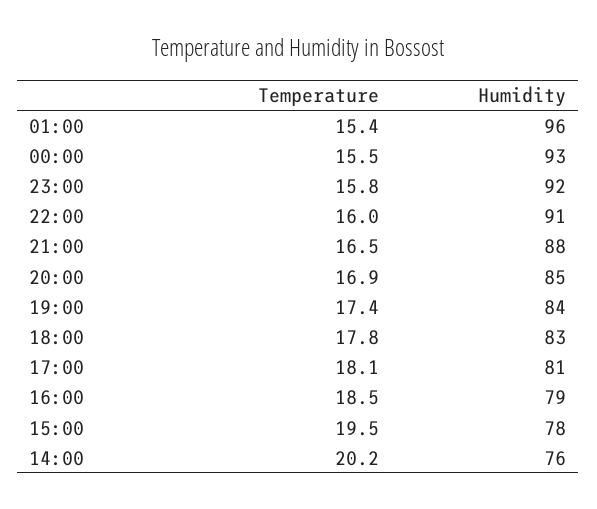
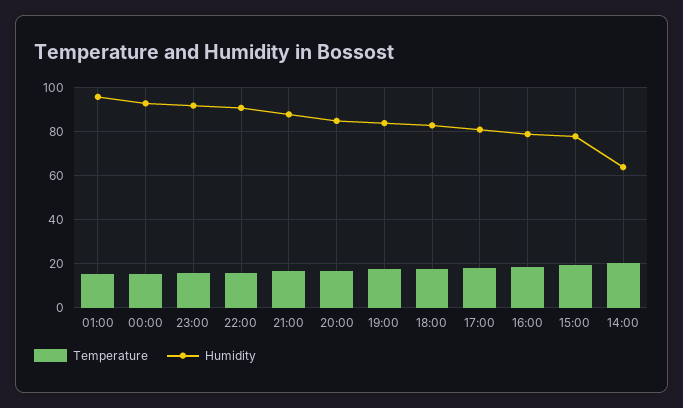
  {
    "Temperature": {
      "01:00": 15.4,
      "00:00": 15.5,
      "23:00": 15.8,
      "22:00": 16,
      "21:00": 16.5,
      "20:00": 16.9,
      "19:00": 17.4,
      "18:00": 17.8,
      "17:00": 18.1,
      "16:00": 18.5,
      "15:00": 19.5,
      "14:00": 20.2
    },
    "Humidity": {
      "01:00": 96,
      "00:00": 93,
      "23:00": 92,
      "22:00": 91,
      "21:00": 88,
      "20:00": 85,
      "19:00": 84,
      "18:00": 83,
      "17:00": 81,
      "16:00": 79,
      "15:00": 78,
-     "14:00": 76
+     "14:00": 65
    }
  }

